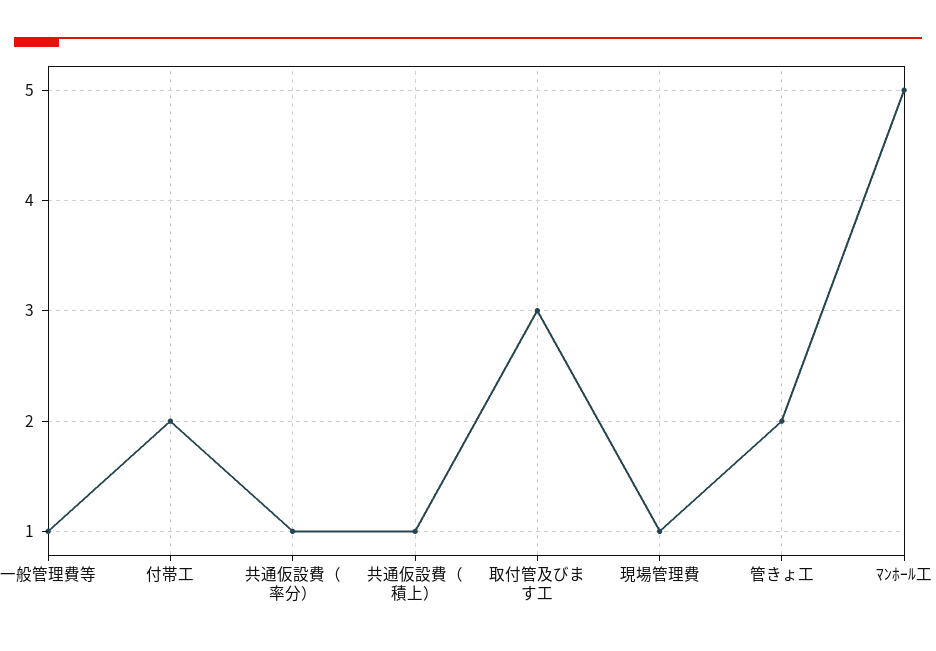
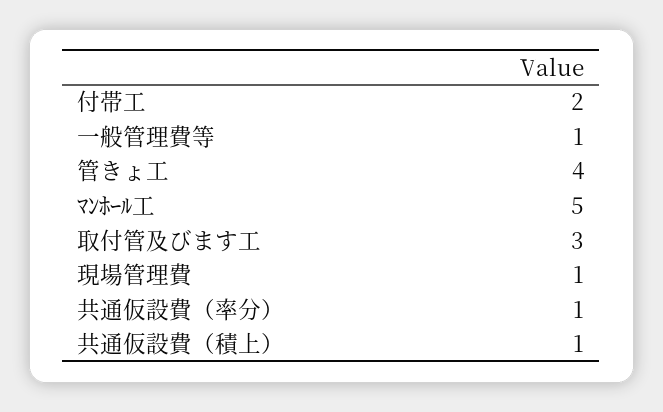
  {
    "一般管理費等": 1,
    "付帯工": 2,
    "共通仮設費（率分）": 1,
    "共通仮設費（積上）": 1,
    "取付管及びます工": 3,
    "現場管理費": 1,
-   "管きょ工": 2,
+   "管きょ工": 4,
    "ﾏﾝﾎｰﾙ工": 5
  }

